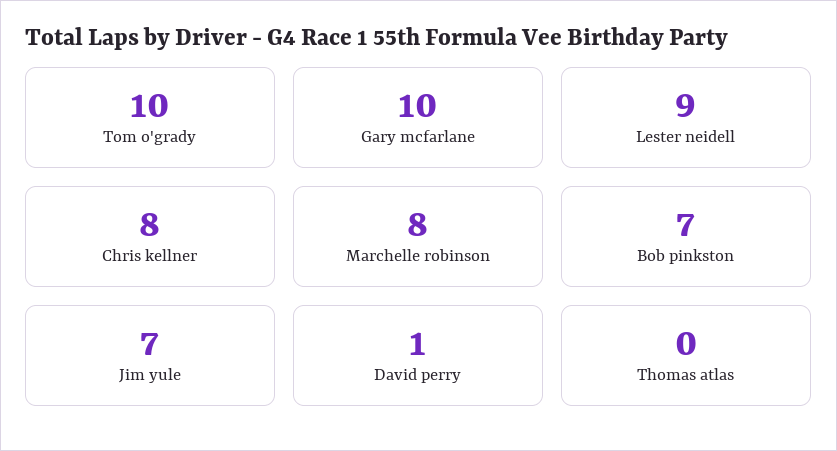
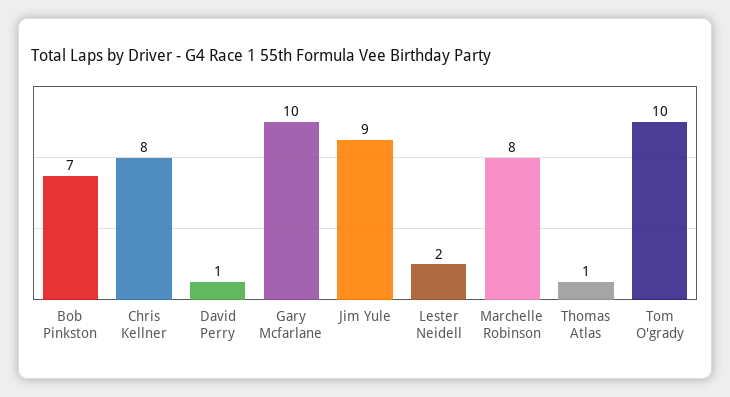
  {
    "Tom o'grady": 10,
    "Gary mcfarlane": 10,
-   "Lester neidell": 9,
+   "Lester neidell": 2,
    "Chris kellner": 8,
    "Marchelle robinson": 8,
    "Bob pinkston": 7,
-   "Jim yule": 7,
+   "Jim yule": 9,
    "David perry": 1,
-   "Thomas atlas": 0
+   "Thomas atlas": 1
  }

